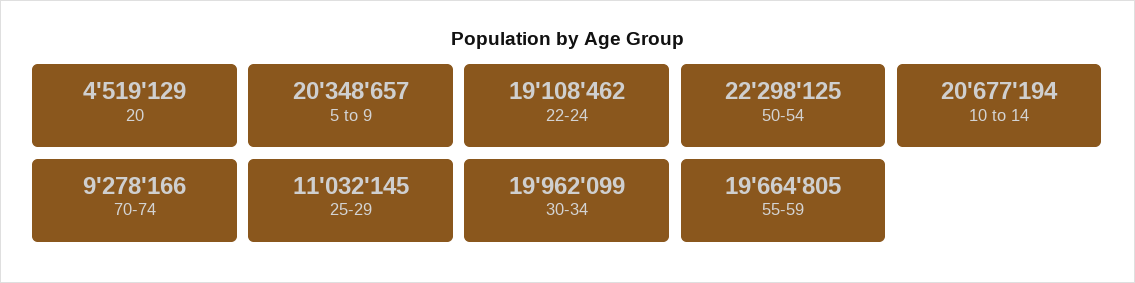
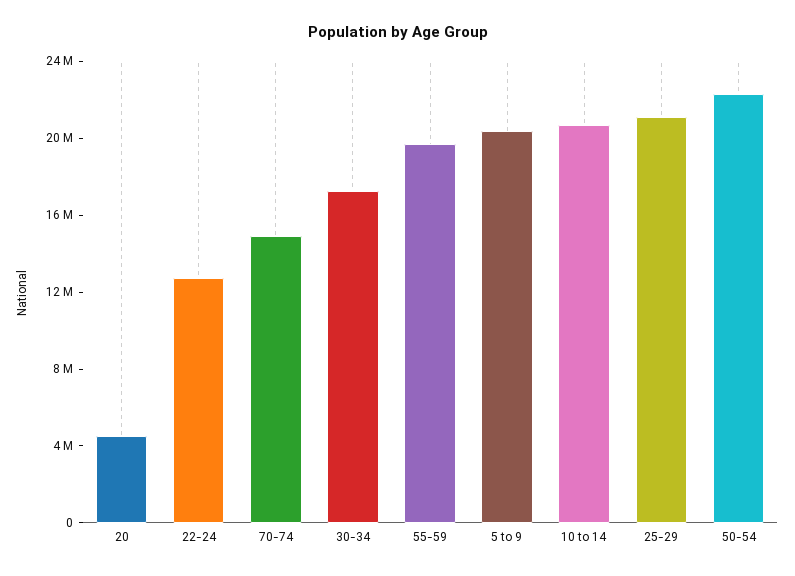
  {
    "20": 4519129,
    "5 to 9": 20348657,
-   "22-24": 19108462,
+   "22-24": 13000000,
    "50-54": 22298125,
    "10 to 14": 20677194,
-   "70-74": 9278166,
+   "70-74": 15000000,
-   "25-29": 11032145,
+   "25-29": 21000000,
-   "30-34": 19962099,
+   "30-34": 17000000,
    "55-59": 19664805
  }

